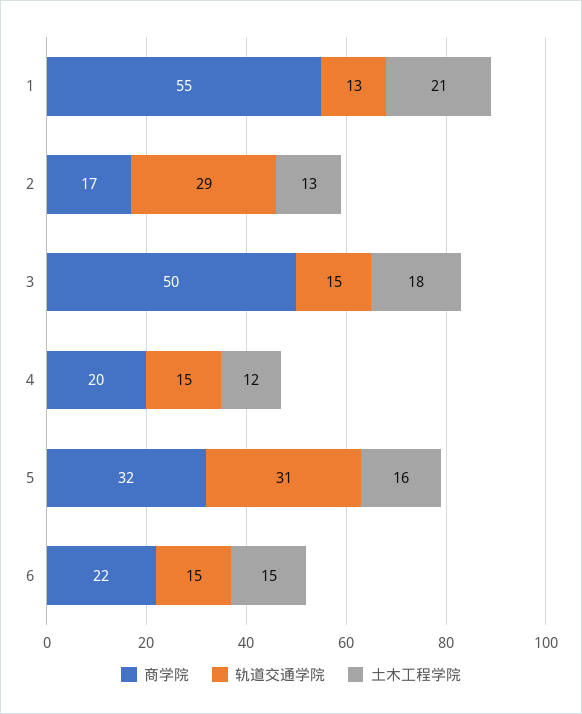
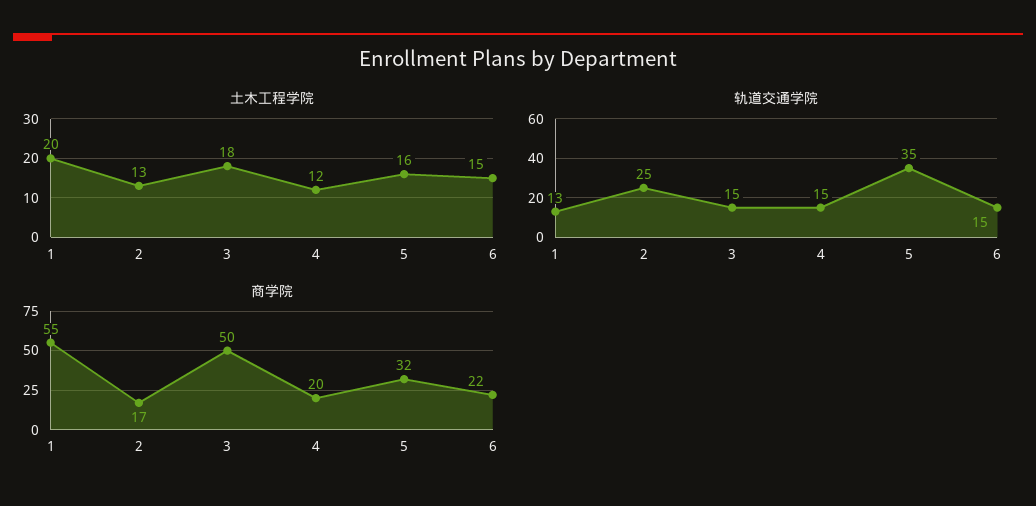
  {
    "商学院": {
      "1": 55,
      "2": 17,
      "3": 50,
      "4": 20,
      "5": 32,
      "6": 22
    },
    "轨道交通学院": {
      "1": 13,
-     "2": 29,
+     "2": 25,
      "3": 15,
      "4": 15,
-     "5": 31,
+     "5": 35,
      "6": 15
    },
    "土木工程学院": {
-     "1": 21,
+     "1": 20,
      "2": 13,
      "3": 18,
      "4": 12,
      "5": 16,
      "6": 15
    }
  }

